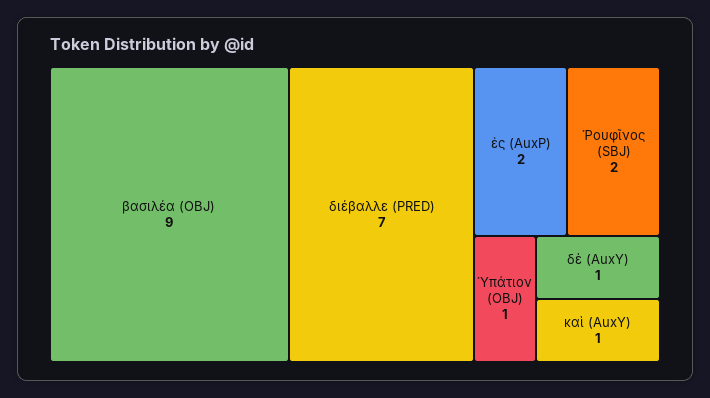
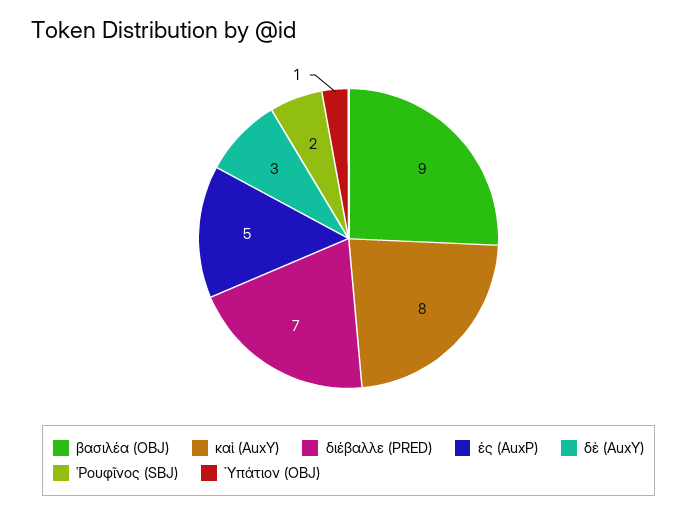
  {
    "βασιλέα (OBJ)": 9,
    "διέβαλλε (PRED)": 7,
-   "ἐς (AuxP)": 2,
+   "ἐς (AuxP)": 5,
    "Ῥουφῖνος (SBJ)": 2,
    "Ὑπάτιον (OBJ)": 1,
-   "δὲ (AuxY)": 1,
+   "δὲ (AuxY)": 3,
-   "καὶ (AuxY)": 1
+   "καὶ (AuxY)": 8
  }

